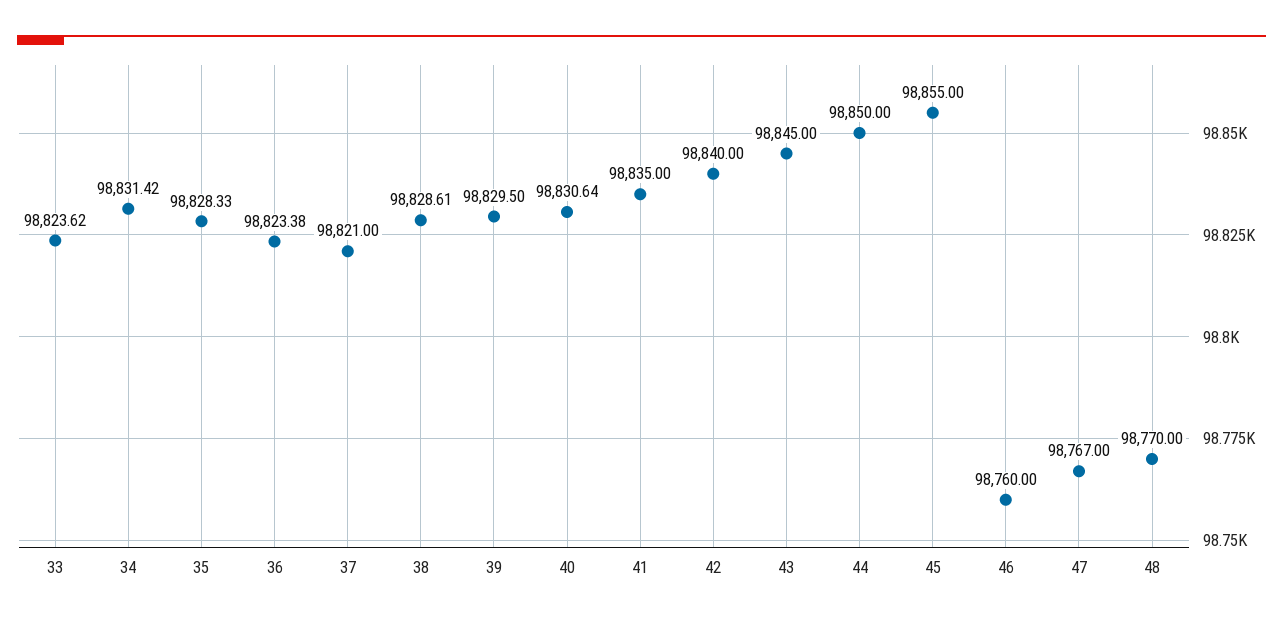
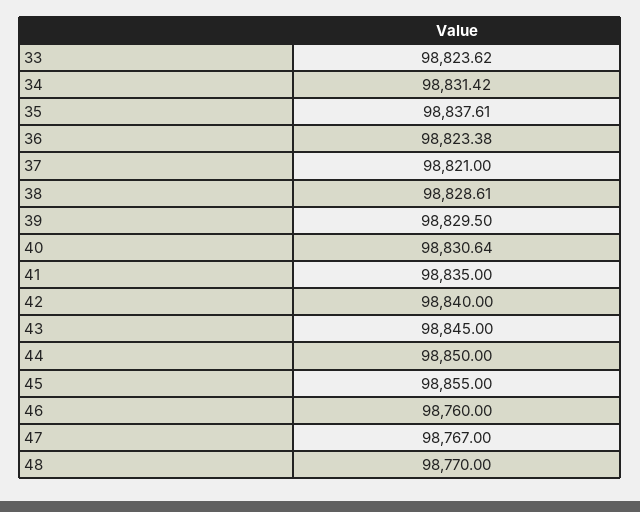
  {
    "33": 98823.62,
    "34": 98831.42,
-   "35": 98828.33,
+   "35": 98837.61,
    "36": 98823.38,
    "37": 98821,
    "38": 98828.61,
    "39": 98829.5,
    "40": 98830.64,
    "41": 98835,
    "42": 98840,
    "43": 98845,
    "44": 98850,
    "45": 98855,
    "46": 98760,
    "47": 98767,
    "48": 98770
  }

